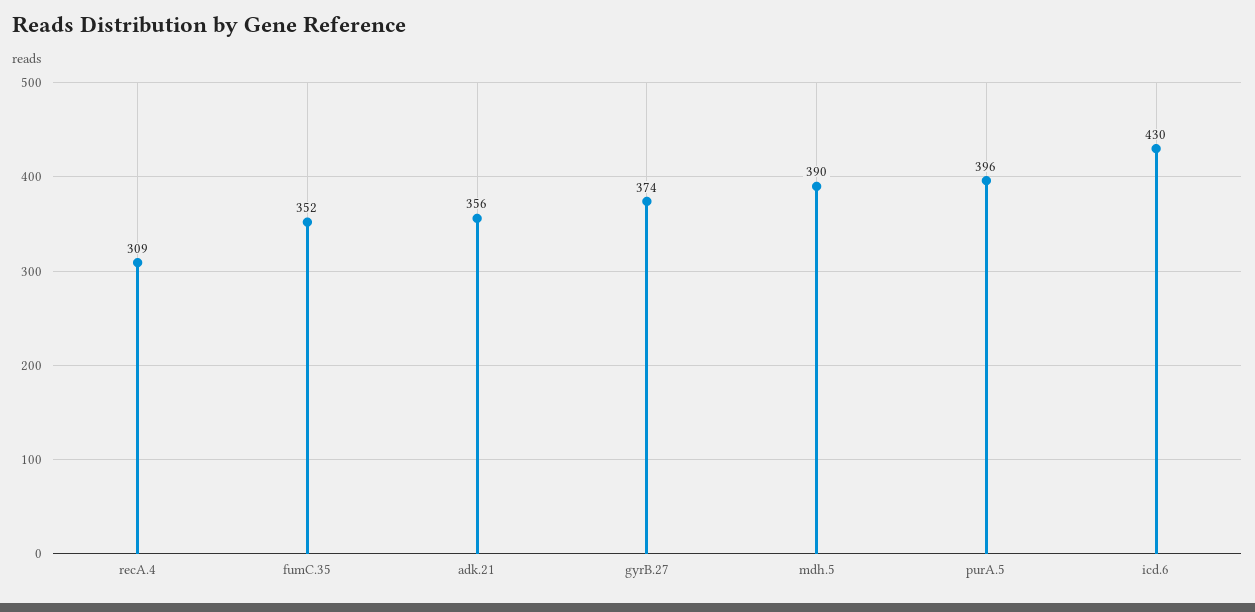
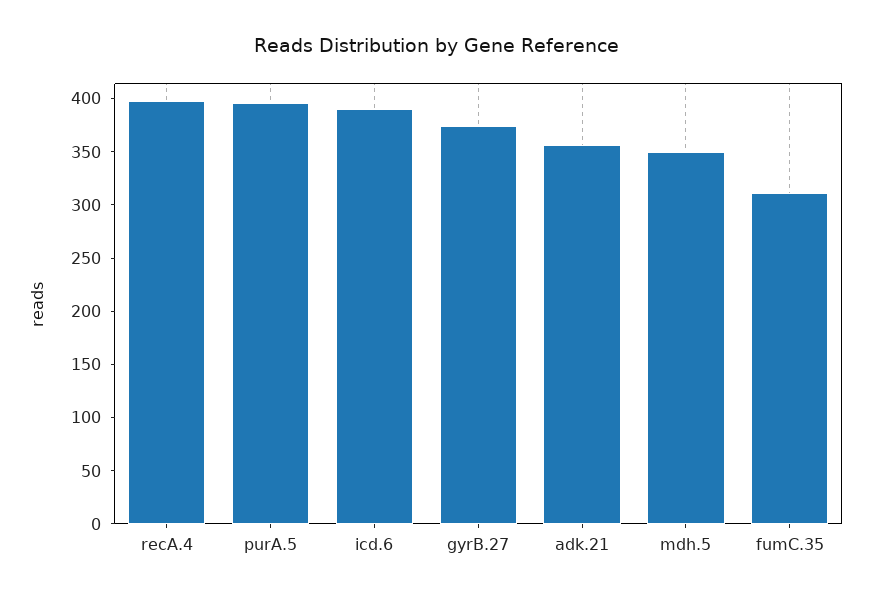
  {
-   "recA.4": 309,
+   "recA.4": 400,
-   "fumC.35": 352,
+   "fumC.35": 310,
    "adk.21": 356,
    "gyrB.27": 374,
-   "mdh.5": 390,
+   "mdh.5": 350,
    "purA.5": 396,
-   "icd.6": 430
+   "icd.6": 390
  }

